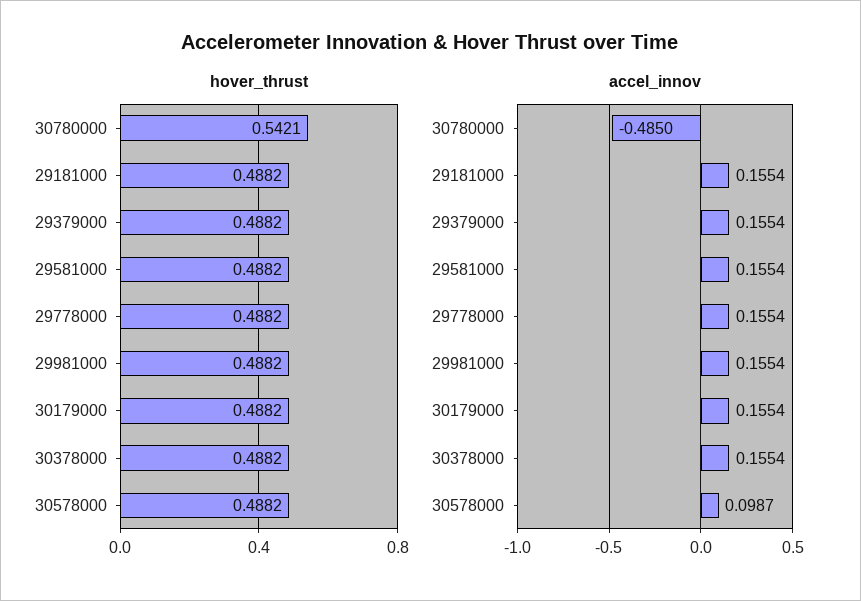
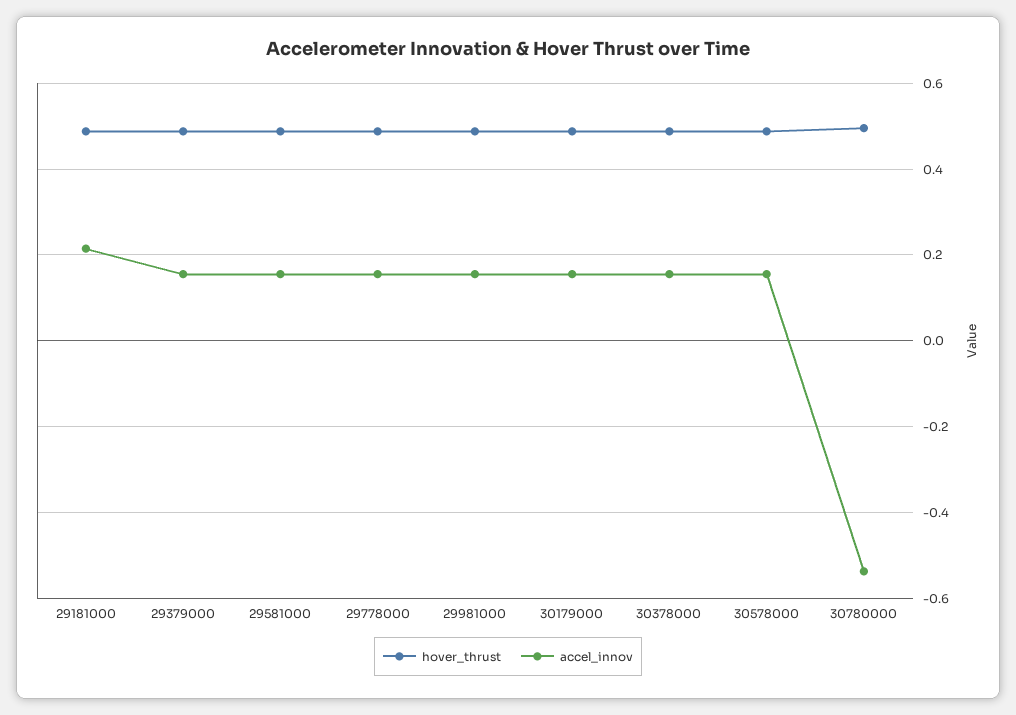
  {
    "hover_thrust": {
-     "30780000": 0.5421,
+     "30780000": 0.5,
      "29181000": 0.4882,
      "29379000": 0.4882,
      "29581000": 0.4882,
      "29778000": 0.4882,
      "29981000": 0.4882,
      "30179000": 0.4882,
      "30378000": 0.4882,
      "30578000": 0.4882
    },
    "accel_innov": {
-     "30780000": -0.485,
+     "30780000": -0.54,
-     "29181000": 0.1554,
+     "29181000": 0.22,
      "29379000": 0.1554,
      "29581000": 0.1554,
      "29778000": 0.1554,
      "29981000": 0.1554,
      "30179000": 0.1554,
      "30378000": 0.1554,
-     "30578000": 0.0987
+     "30578000": 0.16
    }
  }

